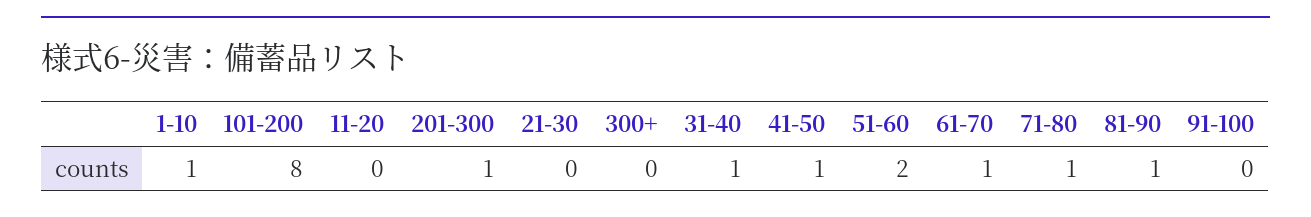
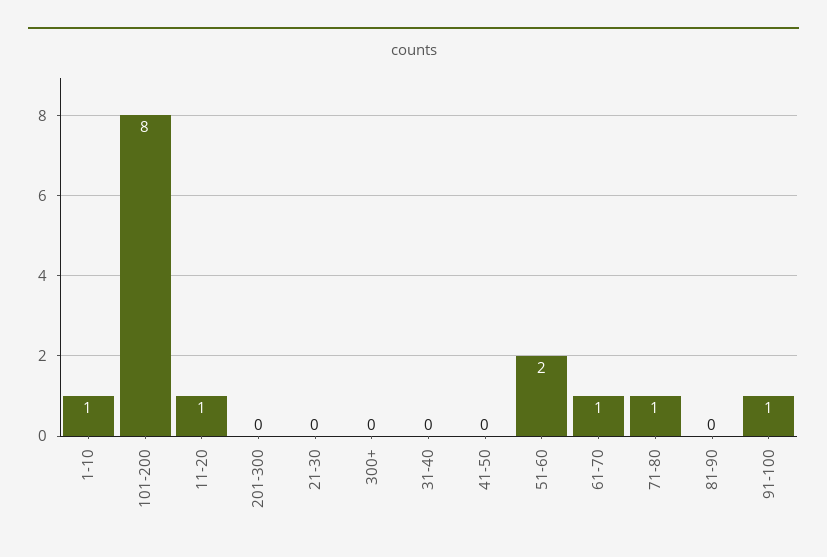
  {
    "1-10": 1,
    "101-200": 8,
-   "11-20": 0,
+   "11-20": 1,
-   "201-300": 1,
+   "201-300": 0,
    "21-30": 0,
    "300+": 0,
-   "31-40": 1,
+   "31-40": 0,
-   "41-50": 1,
+   "41-50": 0,
    "51-60": 2,
    "61-70": 1,
    "71-80": 1,
-   "81-90": 1,
+   "81-90": 0,
-   "91-100": 0
+   "91-100": 1
  }

